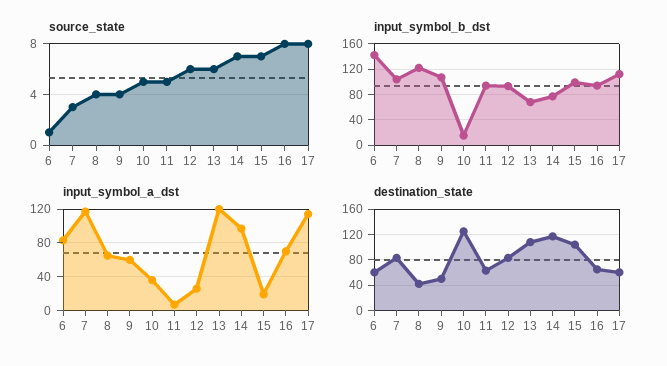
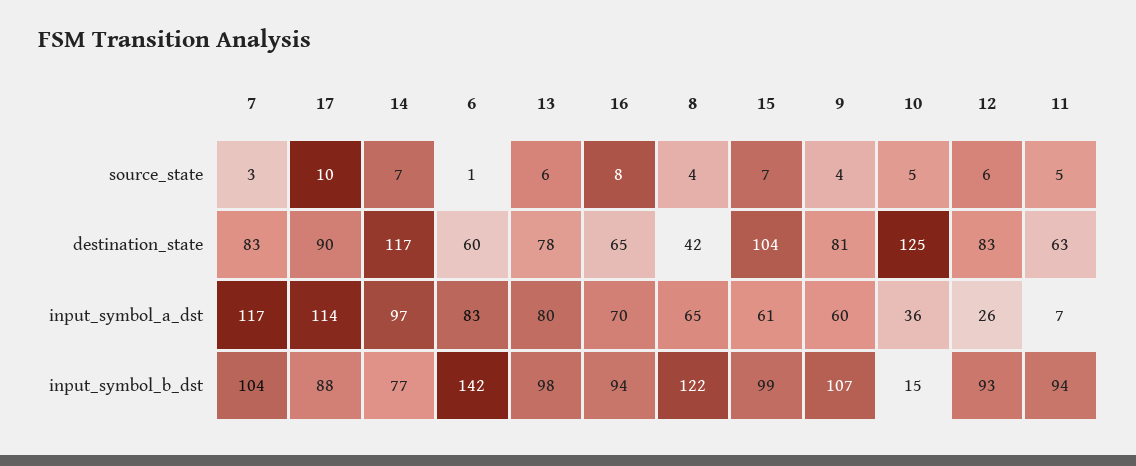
  {
    "source_state": {
      "6": 1,
      "7": 3,
      "8": 4,
      "9": 4,
      "10": 5,
      "11": 5,
      "12": 6,
      "13": 6,
      "14": 7,
      "15": 7,
      "16": 8,
-     "17": 8
+     "17": 10
    },
    "input_symbol_b_dst": {
      "6": 142,
      "7": 104,
      "8": 122,
      "9": 107,
      "10": 15,
      "11": 94,
      "12": 93,
-     "13": 70,
+     "13": 98,
      "14": 77,
      "15": 99,
      "16": 94,
-     "17": 110
+     "17": 88
    },
    "input_symbol_a_dst": {
      "6": 83,
      "7": 117,
      "8": 65,
      "9": 60,
      "10": 36,
      "11": 7,
      "12": 26,
-     "13": 120,
+     "13": 80,
      "14": 97,
-     "15": 20,
+     "15": 61,
      "16": 70,
      "17": 114
    },
    "destination_state": {
      "6": 60,
      "7": 83,
      "8": 42,
-     "9": 50,
+     "9": 81,
      "10": 125,
      "11": 63,
      "12": 83,
-     "13": 110,
+     "13": 78,
      "14": 117,
      "15": 104,
      "16": 65,
-     "17": 60
+     "17": 90
    }
  }

